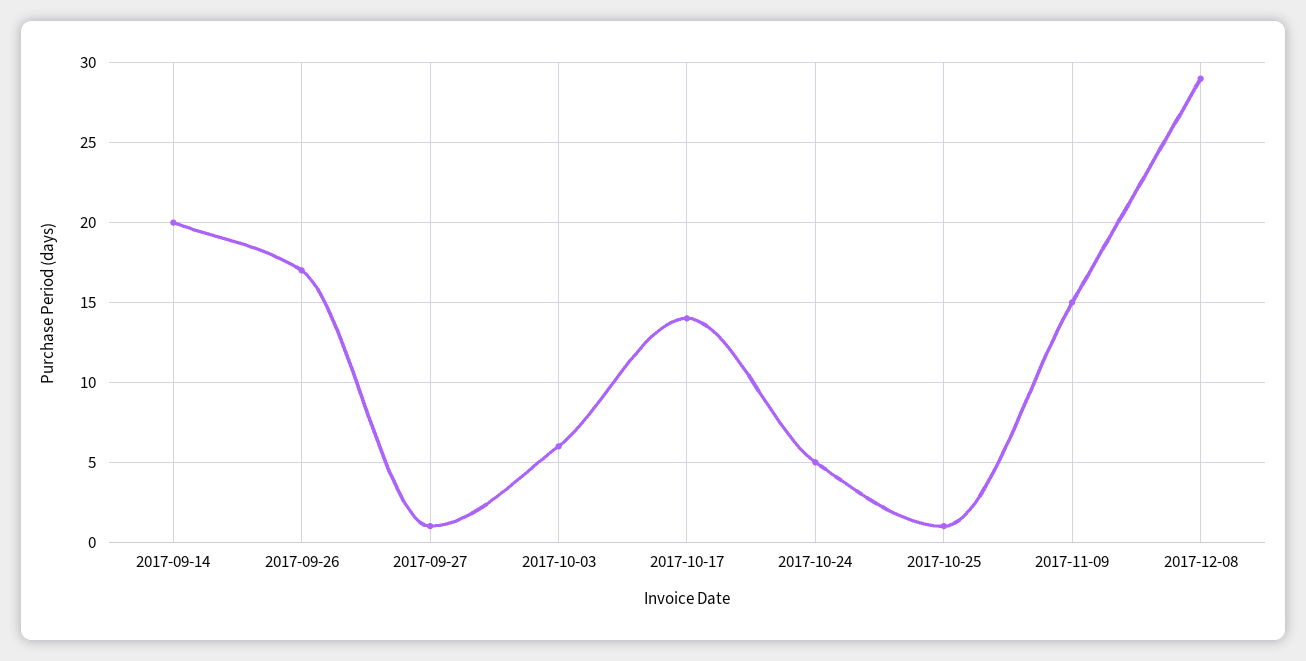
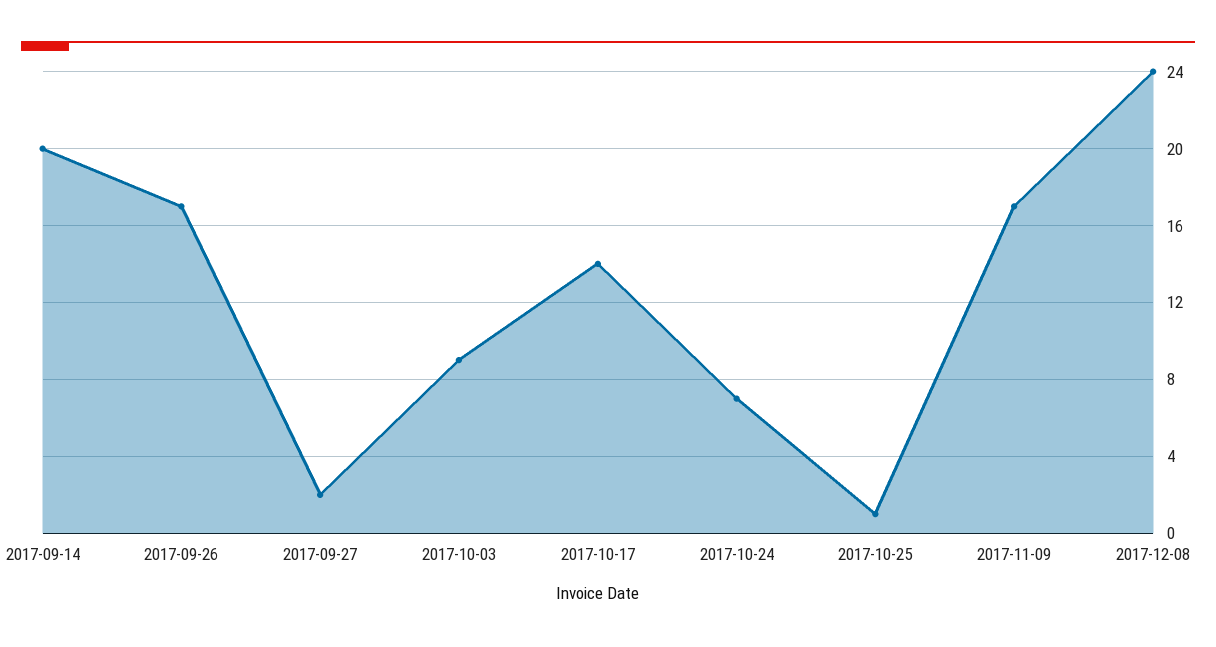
  {
    "2017-09-14": 20,
    "2017-09-26": 17,
-   "2017-09-27": 1,
+   "2017-09-27": 2,
-   "2017-10-03": 6,
+   "2017-10-03": 9,
    "2017-10-17": 14,
-   "2017-10-24": 5,
+   "2017-10-24": 7,
    "2017-10-25": 1,
-   "2017-11-09": 15,
+   "2017-11-09": 17,
-   "2017-12-08": 29
+   "2017-12-08": 24
  }

